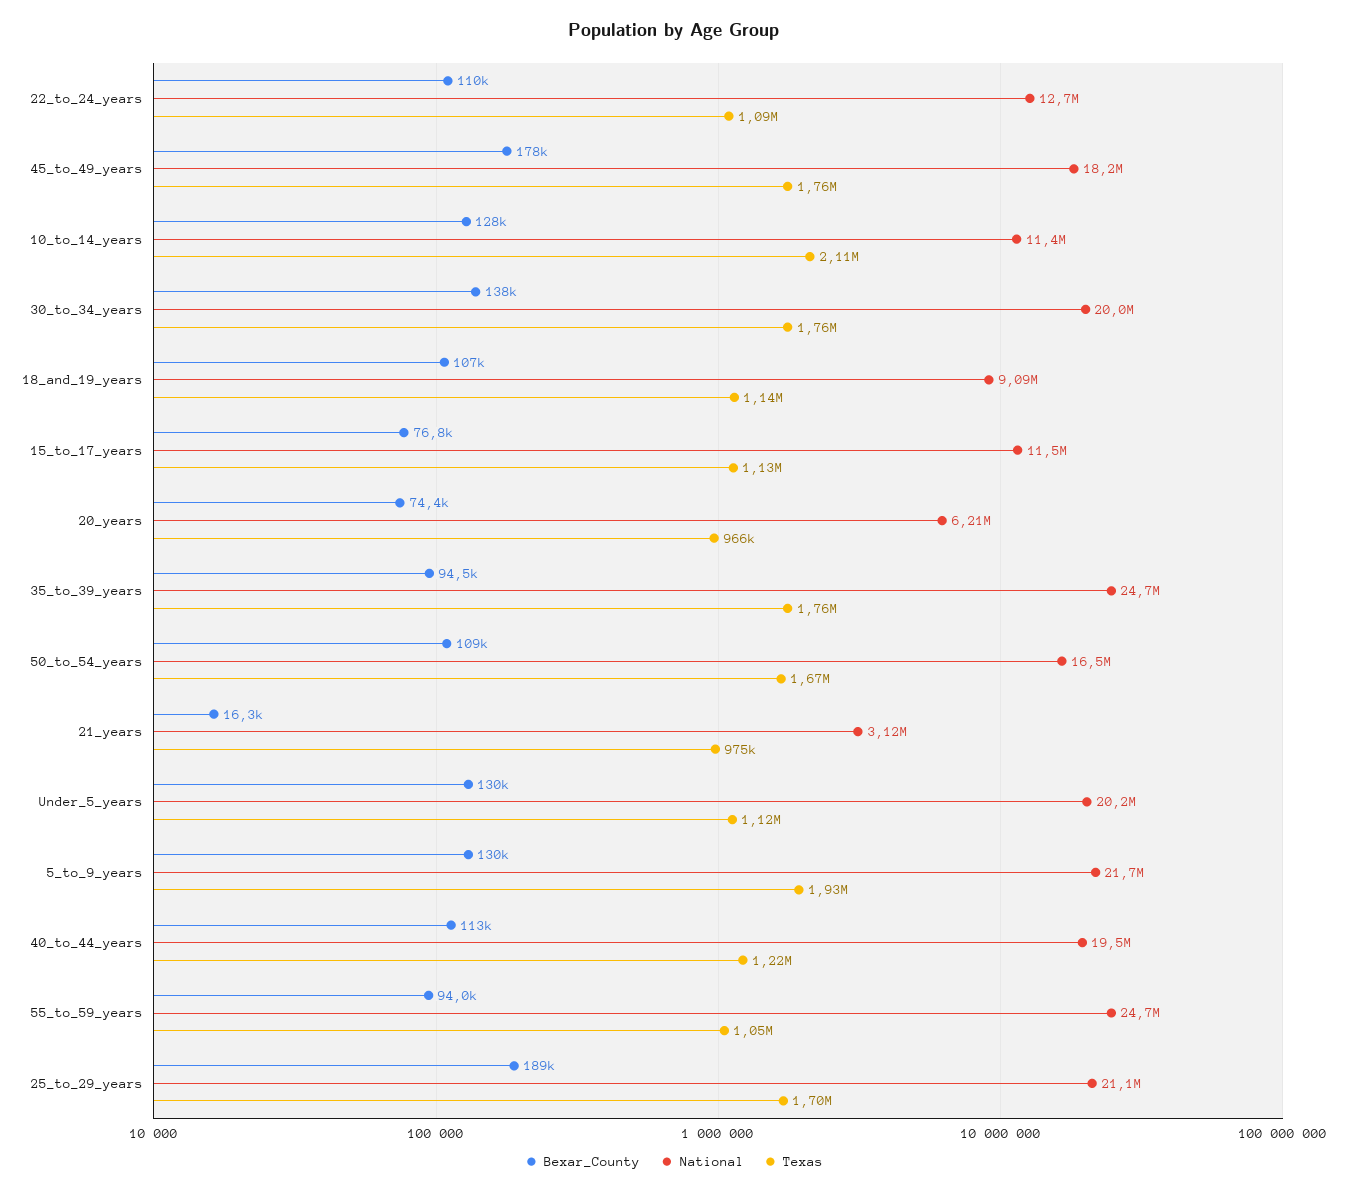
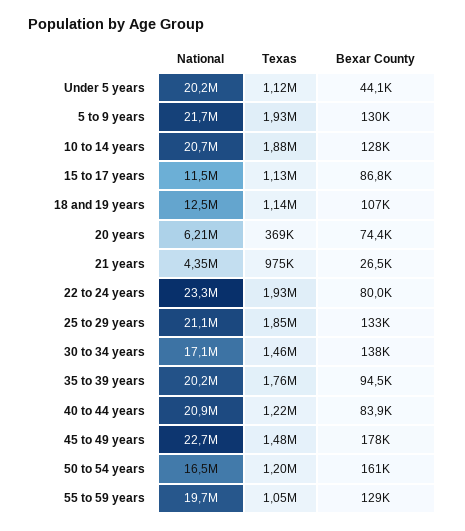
  {
    "Bexar_County": {
-     "22_to_24_years": 110000,
+     "22_to_24_years": 80000,
      "45_to_49_years": 178000,
      "10_to_14_years": 128000,
      "30_to_34_years": 138000,
      "18_and_19_years": 107000,
-     "15_to_17_years": 76800,
+     "15_to_17_years": 86800,
      "20_years": 74400,
      "35_to_39_years": 94500,
-     "50_to_54_years": 109000,
+     "50_to_54_years": 161000,
-     "21_years": 16300,
+     "21_years": 26500,
-     "Under_5_years": 130000,
+     "Under_5_years": 44100,
      "5_to_9_years": 130000,
-     "40_to_44_years": 113000,
+     "40_to_44_years": 83900,
-     "55_to_59_years": 94000,
+     "55_to_59_years": 129000,
-     "25_to_29_years": 189000
+     "25_to_29_years": 133000
    },
    "National": {
-     "22_to_24_years": 12700000,
+     "22_to_24_years": 23300000,
-     "45_to_49_years": 18200000,
+     "45_to_49_years": 22700000,
-     "10_to_14_years": 11400000,
+     "10_to_14_years": 20700000,
-     "30_to_34_years": 20000000,
+     "30_to_34_years": 17100000,
-     "18_and_19_years": 9090000,
+     "18_and_19_years": 12500000,
      "15_to_17_years": 11500000,
      "20_years": 6210000,
-     "35_to_39_years": 24700000,
+     "35_to_39_years": 20200000,
      "50_to_54_years": 16500000,
-     "21_years": 3120000,
+     "21_years": 4350000,
      "Under_5_years": 20200000,
      "5_to_9_years": 21700000,
-     "40_to_44_years": 19500000,
+     "40_to_44_years": 20900000,
-     "55_to_59_years": 24700000,
+     "55_to_59_years": 19700000,
      "25_to_29_years": 21100000
    },
    "Texas": {
-     "22_to_24_years": 1090000,
+     "22_to_24_years": 1930000,
-     "45_to_49_years": 1760000,
+     "45_to_49_years": 1480000,
-     "10_to_14_years": 2110000,
+     "10_to_14_years": 1880000,
-     "30_to_34_years": 1760000,
+     "30_to_34_years": 1460000,
      "18_and_19_years": 1140000,
      "15_to_17_years": 1130000,
-     "20_years": 966000,
+     "20_years": 369000,
      "35_to_39_years": 1760000,
-     "50_to_54_years": 1670000,
+     "50_to_54_years": 1200000,
      "21_years": 975000,
      "Under_5_years": 1120000,
      "5_to_9_years": 1930000,
      "40_to_44_years": 1220000,
      "55_to_59_years": 1050000,
-     "25_to_29_years": 1700000
+     "25_to_29_years": 1850000
    }
  }

